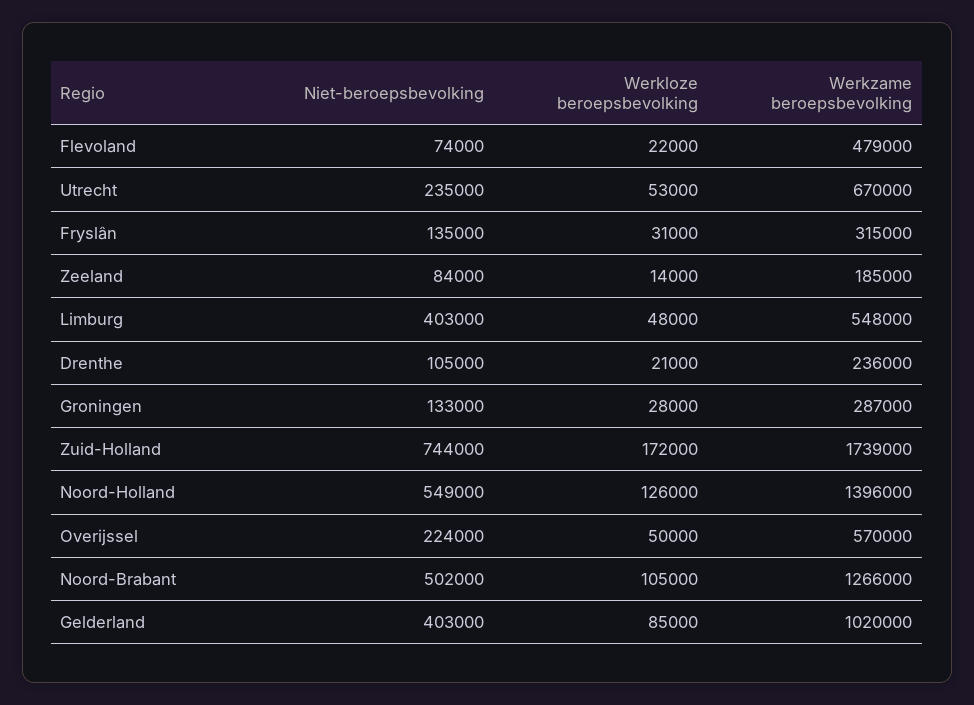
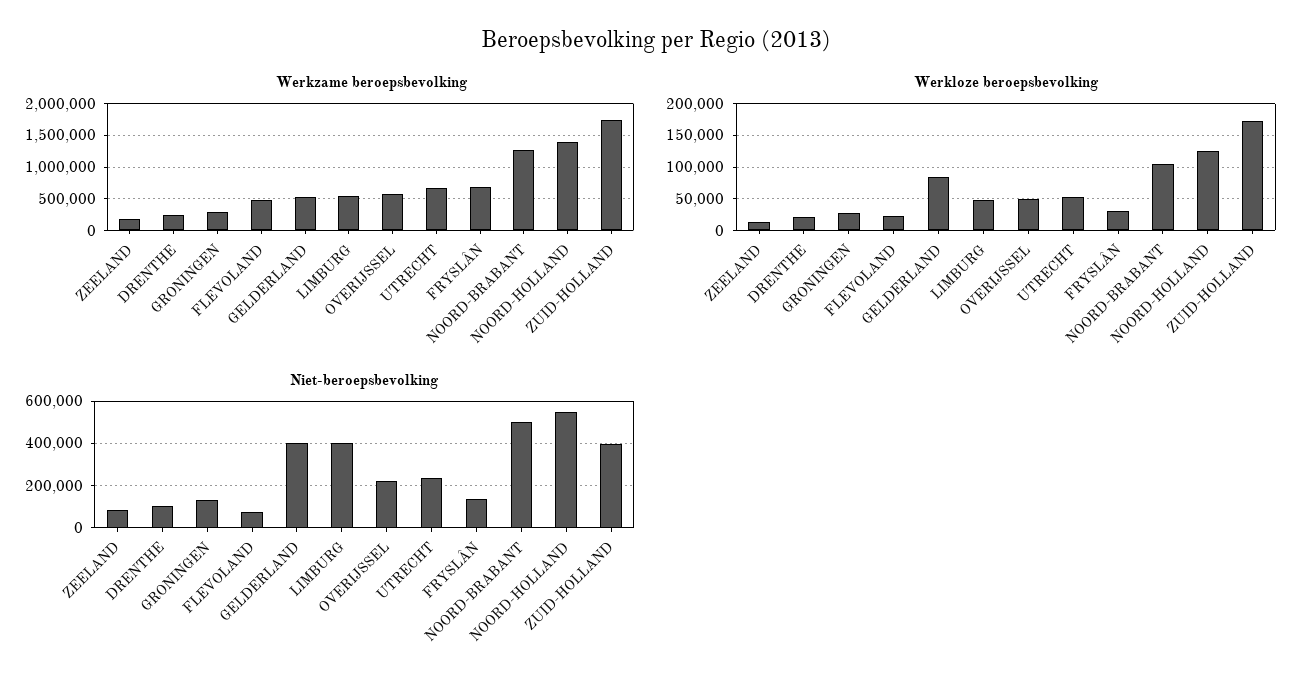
  {
    "Niet-beroepsbevolking": {
      "Flevoland": 74000,
      "Utrecht": 235000,
      "Fryslân": 135000,
      "Zeeland": 84000,
      "Limburg": 403000,
      "Drenthe": 105000,
      "Groningen": 133000,
-     "Zuid-Holland": 744000,
+     "Zuid-Holland": 400000,
      "Noord-Holland": 549000,
      "Overijssel": 224000,
      "Noord-Brabant": 502000,
      "Gelderland": 403000
    },
    "Werkloze beroepsbevolking": {
      "Flevoland": 22000,
      "Utrecht": 53000,
      "Fryslân": 31000,
      "Zeeland": 14000,
      "Limburg": 48000,
      "Drenthe": 21000,
      "Groningen": 28000,
      "Zuid-Holland": 172000,
      "Noord-Holland": 126000,
      "Overijssel": 50000,
      "Noord-Brabant": 105000,
      "Gelderland": 85000
    },
    "Werkzame beroepsbevolking": {
      "Flevoland": 479000,
      "Utrecht": 670000,
-     "Fryslân": 315000,
+     "Fryslân": 700000,
      "Zeeland": 185000,
      "Limburg": 548000,
      "Drenthe": 236000,
      "Groningen": 287000,
      "Zuid-Holland": 1739000,
      "Noord-Holland": 1396000,
      "Overijssel": 570000,
      "Noord-Brabant": 1266000,
-     "Gelderland": 1020000
+     "Gelderland": 500000
    }
  }

